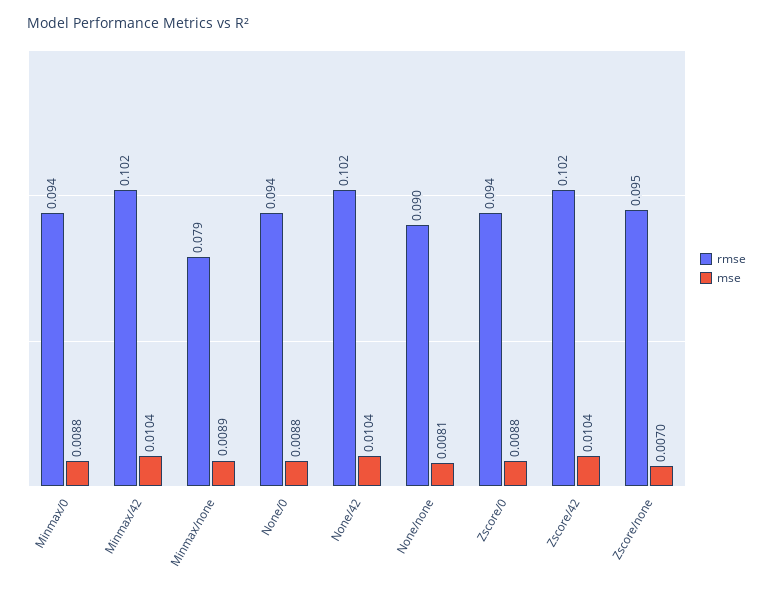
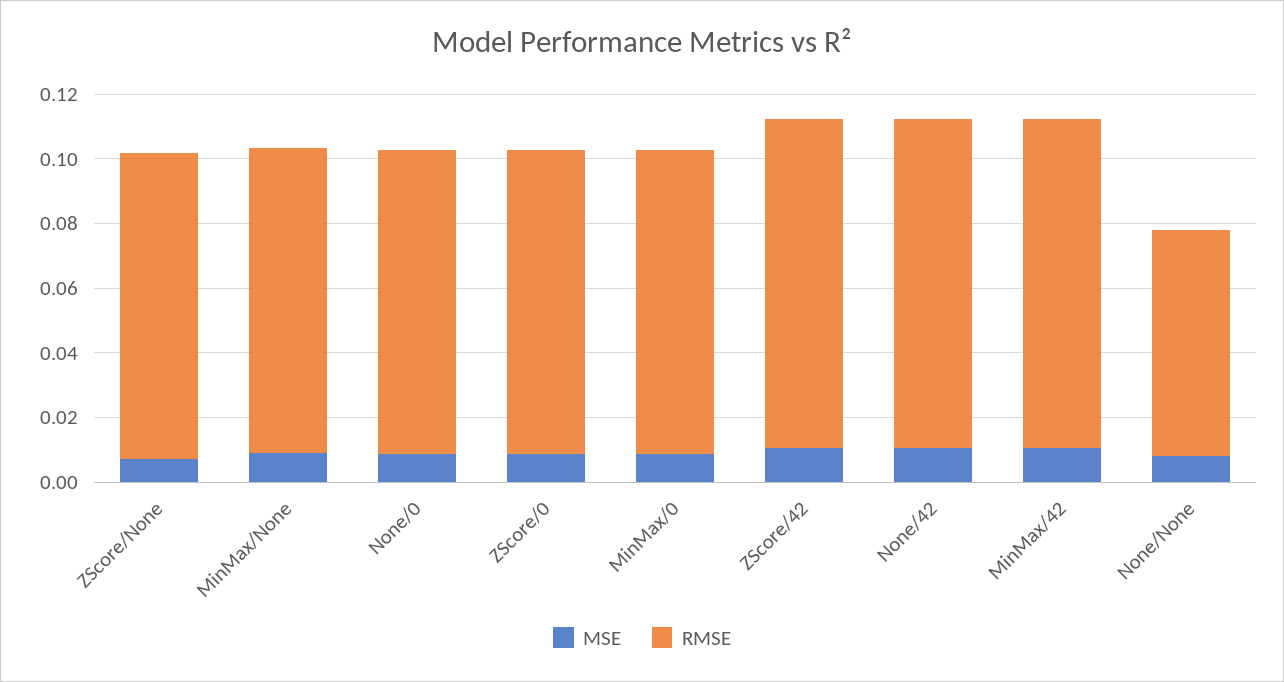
  {
    "rmse": {
      "Minmax/0": 0.094,
      "Minmax/42": 0.102,
-     "Minmax/none": 0.079,
+     "Minmax/none": 0.095,
      "None/0": 0.094,
      "None/42": 0.102,
-     "None/none": 0.09,
+     "None/none": 0.07,
      "Zscore/0": 0.094,
      "Zscore/42": 0.102,
      "Zscore/none": 0.095
    },
    "mse": {
      "Minmax/0": 0.0088,
      "Minmax/42": 0.0104,
      "Minmax/none": 0.0089,
      "None/0": 0.0088,
      "None/42": 0.0104,
      "None/none": 0.0081,
      "Zscore/0": 0.0088,
      "Zscore/42": 0.0104,
      "Zscore/none": 0.007
    }
  }

